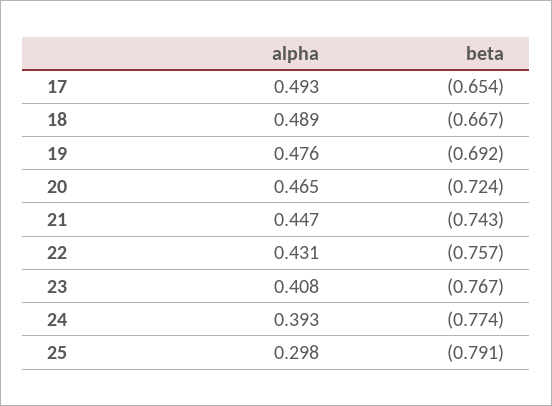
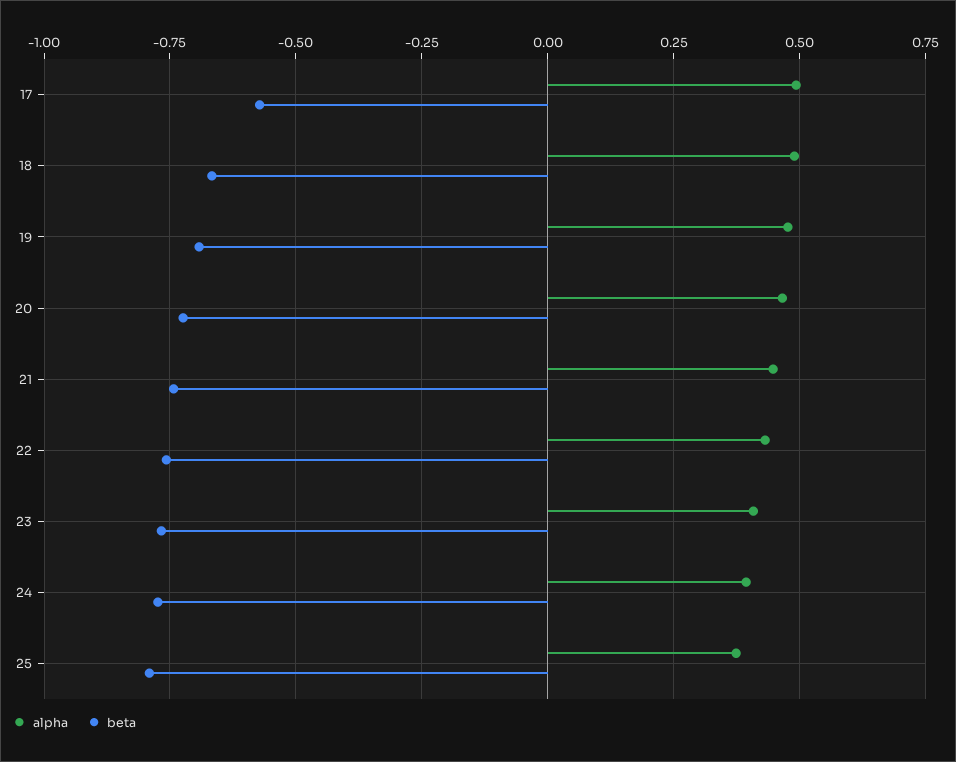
  {
    "alpha": {
      "17": 0.493,
      "18": 0.489,
      "19": 0.476,
      "20": 0.465,
      "21": 0.447,
      "22": 0.431,
      "23": 0.408,
      "24": 0.393,
-     "25": 0.298
+     "25": 0.375
    },
    "beta": {
-     "17": -0.654,
+     "17": -0.575,
      "18": -0.667,
      "19": -0.692,
      "20": -0.724,
      "21": -0.743,
      "22": -0.757,
      "23": -0.767,
      "24": -0.774,
      "25": -0.791
    }
  }

